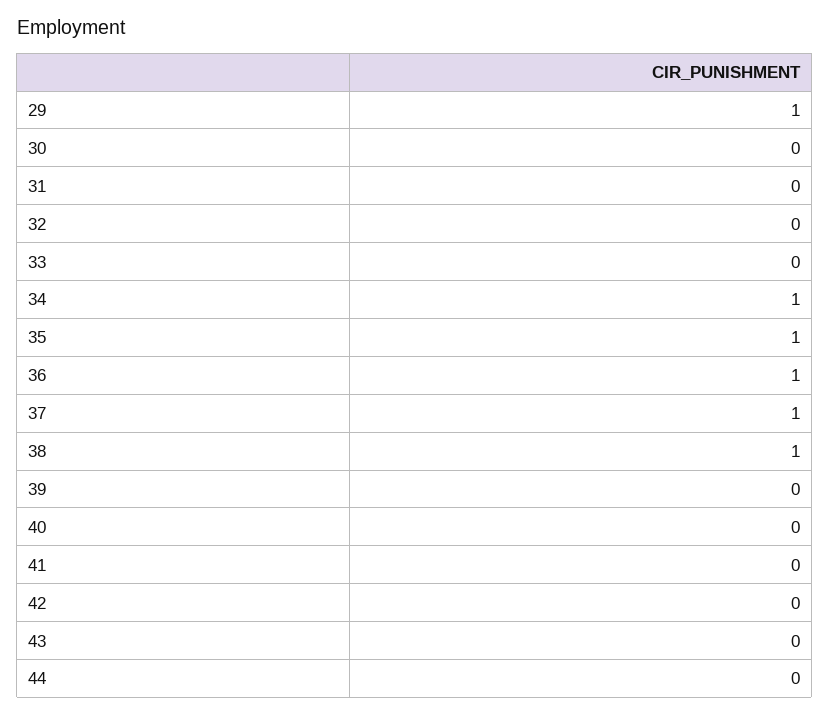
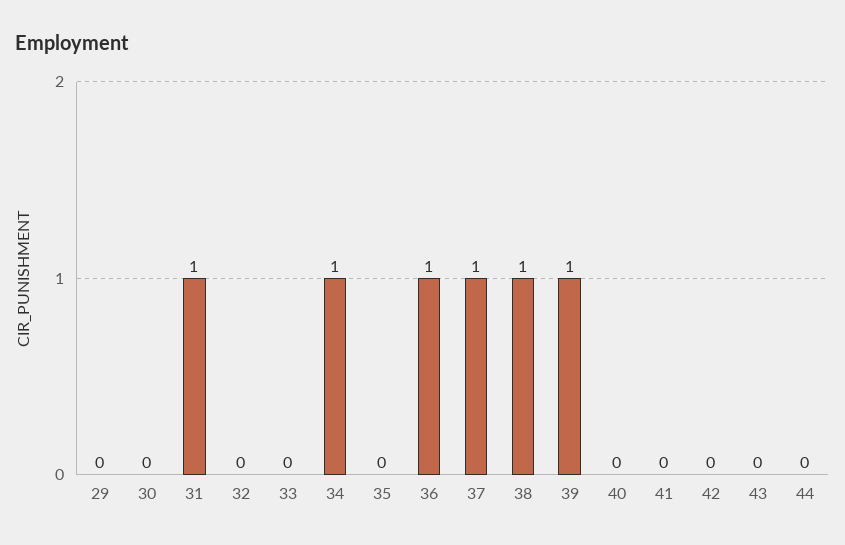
  {
-   "29": 1,
+   "29": 0,
    "30": 0,
-   "31": 0,
+   "31": 1,
    "32": 0,
    "33": 0,
    "34": 1,
-   "35": 1,
+   "35": 0,
    "36": 1,
    "37": 1,
    "38": 1,
-   "39": 0,
+   "39": 1,
    "40": 0,
    "41": 0,
    "42": 0,
    "43": 0,
    "44": 0
  }

